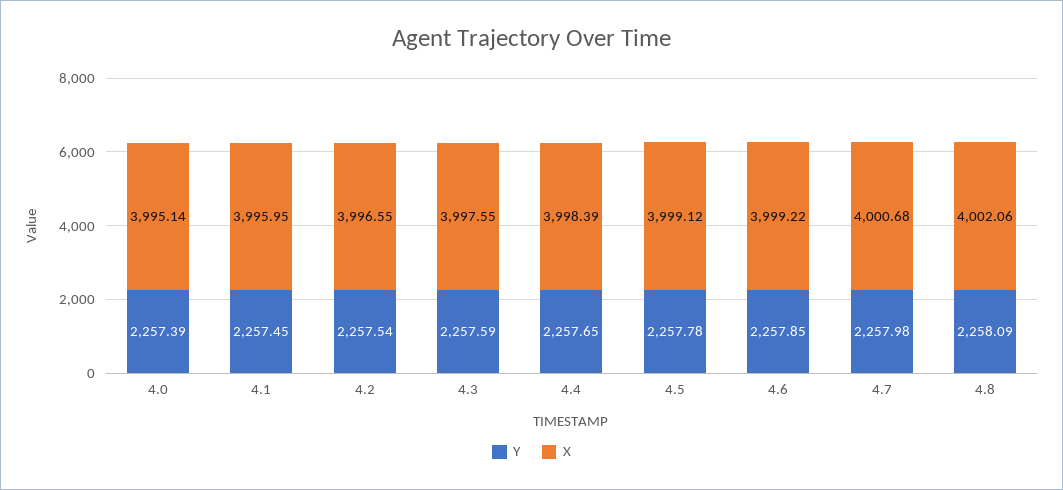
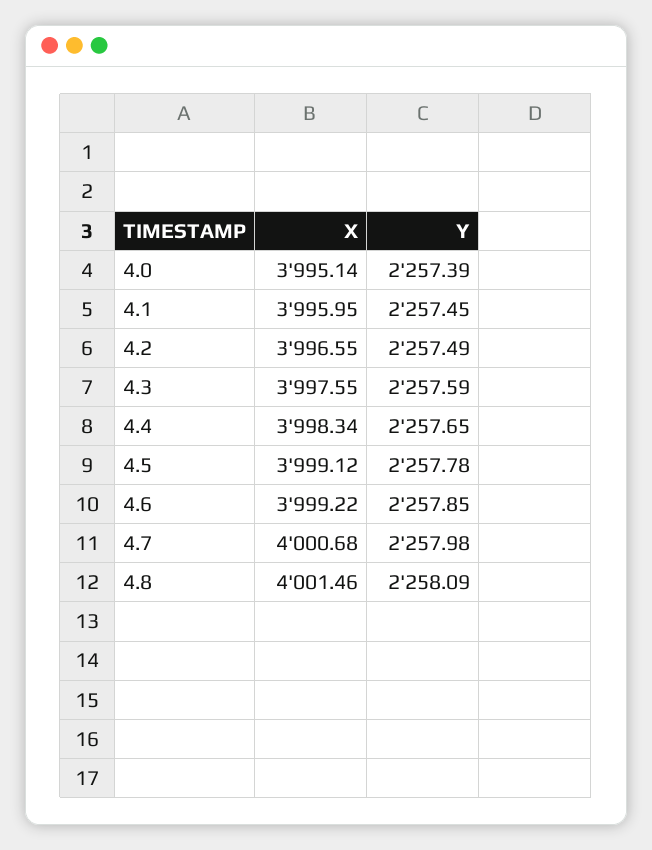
  {
    "Y": {
      "4.0": 2257.39,
      "4.1": 2257.45,
-     "4.2": 2257.54,
+     "4.2": 2257.49,
      "4.3": 2257.59,
      "4.4": 2257.65,
      "4.5": 2257.78,
      "4.6": 2257.85,
      "4.7": 2257.98,
      "4.8": 2258.09
    },
    "X": {
      "4.0": 3995.14,
      "4.1": 3995.95,
      "4.2": 3996.55,
      "4.3": 3997.55,
-     "4.4": 3998.39,
+     "4.4": 3998.34,
      "4.5": 3999.12,
      "4.6": 3999.22,
      "4.7": 4000.68,
-     "4.8": 4002.06
+     "4.8": 4001.46
    }
  }

